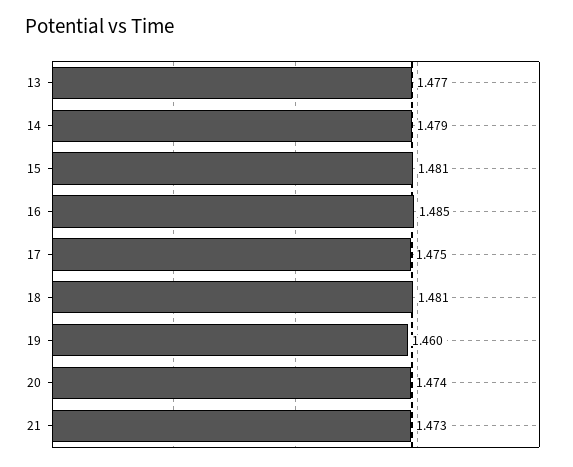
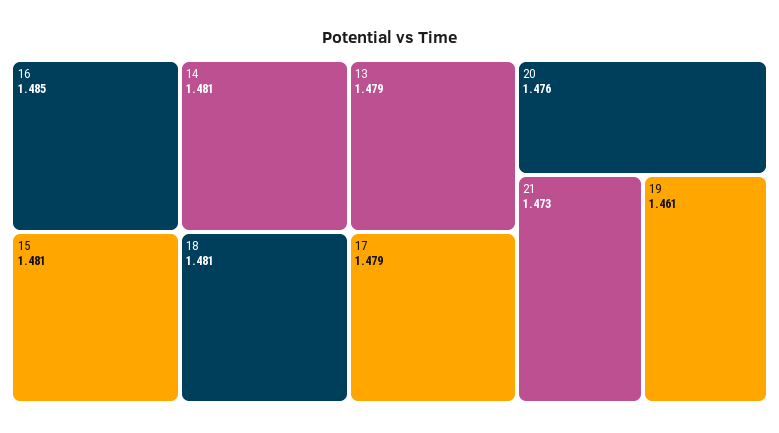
  {
-   "13": 1.477,
+   "13": 1.479,
-   "14": 1.479,
+   "14": 1.481,
    "15": 1.481,
    "16": 1.485,
-   "17": 1.475,
+   "17": 1.479,
    "18": 1.481,
-   "19": 1.46,
+   "19": 1.461,
-   "20": 1.474,
+   "20": 1.476,
    "21": 1.473
  }

